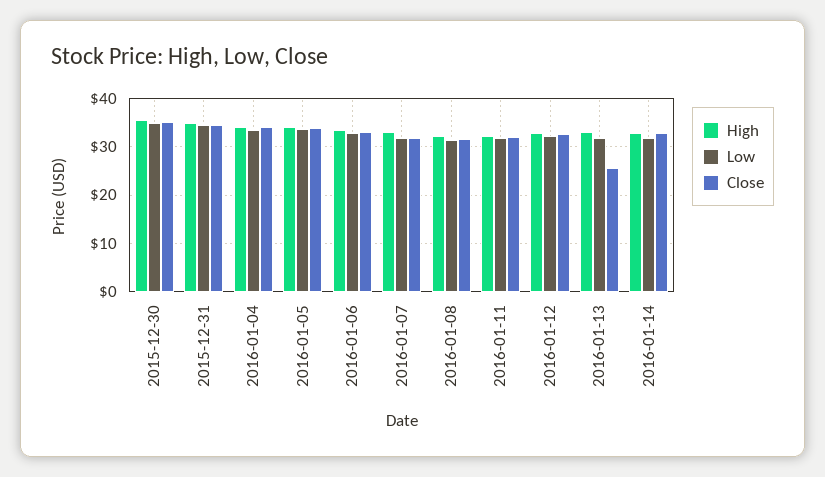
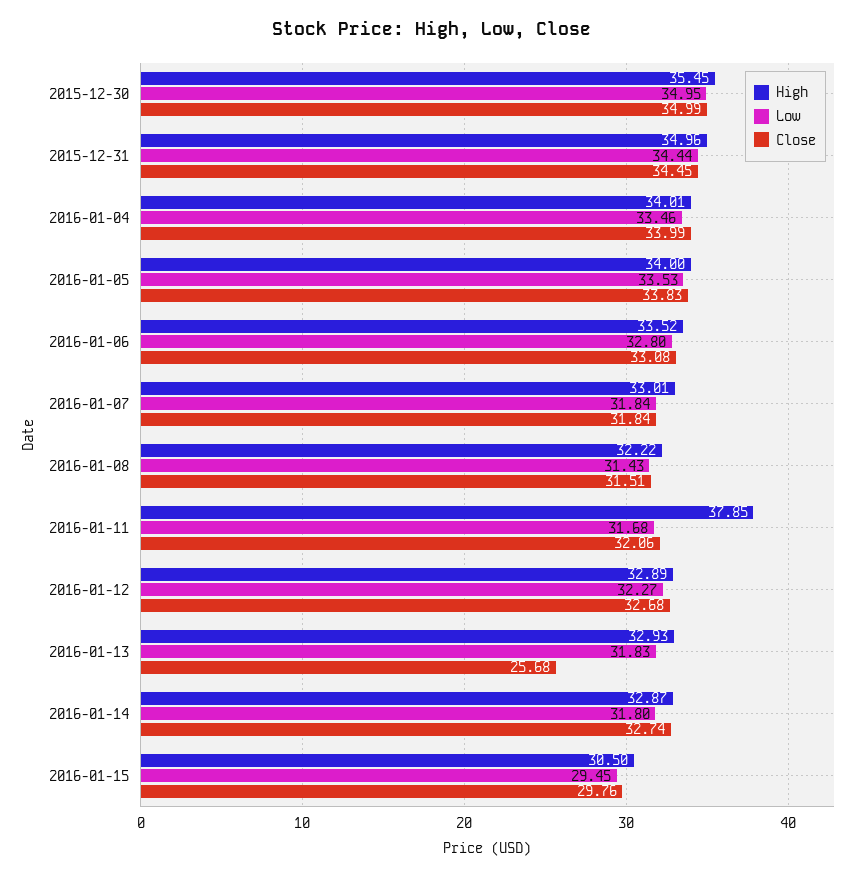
  {
    "High": {
      "2015-12-30": 35.45,
      "2015-12-31": 34.96,
      "2016-01-04": 34.01,
      "2016-01-05": 34,
      "2016-01-06": 33.52,
      "2016-01-07": 33.01,
      "2016-01-08": 32.22,
-     "2016-01-11": 32,
+     "2016-01-11": 37.85,
      "2016-01-12": 32.89,
      "2016-01-13": 32.93,
-     "2016-01-14": 32.87
+     "2016-01-14": 32.87,
+     "2016-01-15": 30.5
    },
    "Low": {
      "2015-12-30": 34.95,
      "2015-12-31": 34.44,
      "2016-01-04": 33.46,
      "2016-01-05": 33.53,
      "2016-01-06": 32.8,
      "2016-01-07": 31.84,
      "2016-01-08": 31.43,
      "2016-01-11": 31.68,
      "2016-01-12": 32.27,
      "2016-01-13": 31.83,
-     "2016-01-14": 31.8
+     "2016-01-14": 31.8,
+     "2016-01-15": 29.45
    },
    "Close": {
      "2015-12-30": 34.99,
      "2015-12-31": 34.45,
      "2016-01-04": 33.99,
      "2016-01-05": 33.83,
      "2016-01-06": 33.08,
      "2016-01-07": 31.84,
      "2016-01-08": 31.51,
      "2016-01-11": 32.06,
      "2016-01-12": 32.68,
      "2016-01-13": 25.68,
-     "2016-01-14": 32.74
+     "2016-01-14": 32.74,
+     "2016-01-15": 29.76
    }
  }

